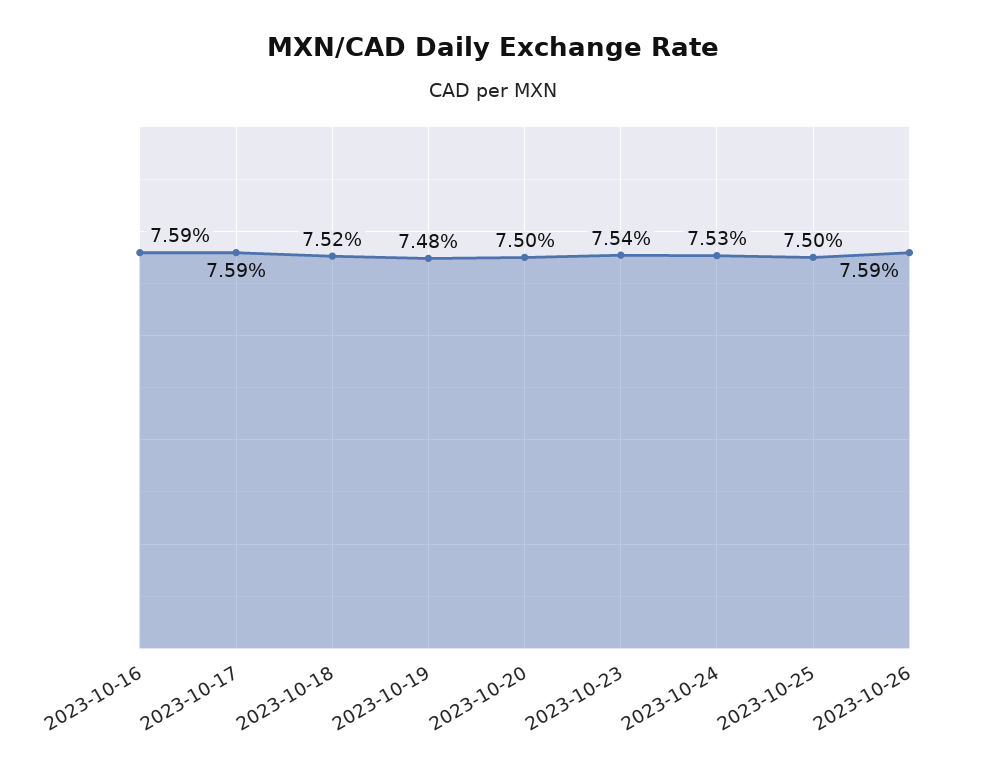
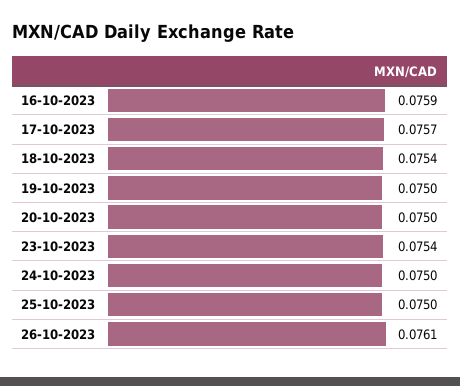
  {
    "2023-10-16": 0.0759,
-   "2023-10-17": 0.0759,
+   "2023-10-17": 0.0757,
-   "2023-10-18": 0.0752,
+   "2023-10-18": 0.0754,
-   "2023-10-19": 0.0748,
+   "2023-10-19": 0.075,
    "2023-10-20": 0.075,
    "2023-10-23": 0.0754,
-   "2023-10-24": 0.0753,
+   "2023-10-24": 0.075,
    "2023-10-25": 0.075,
-   "2023-10-26": 0.0759
+   "2023-10-26": 0.0761
  }

